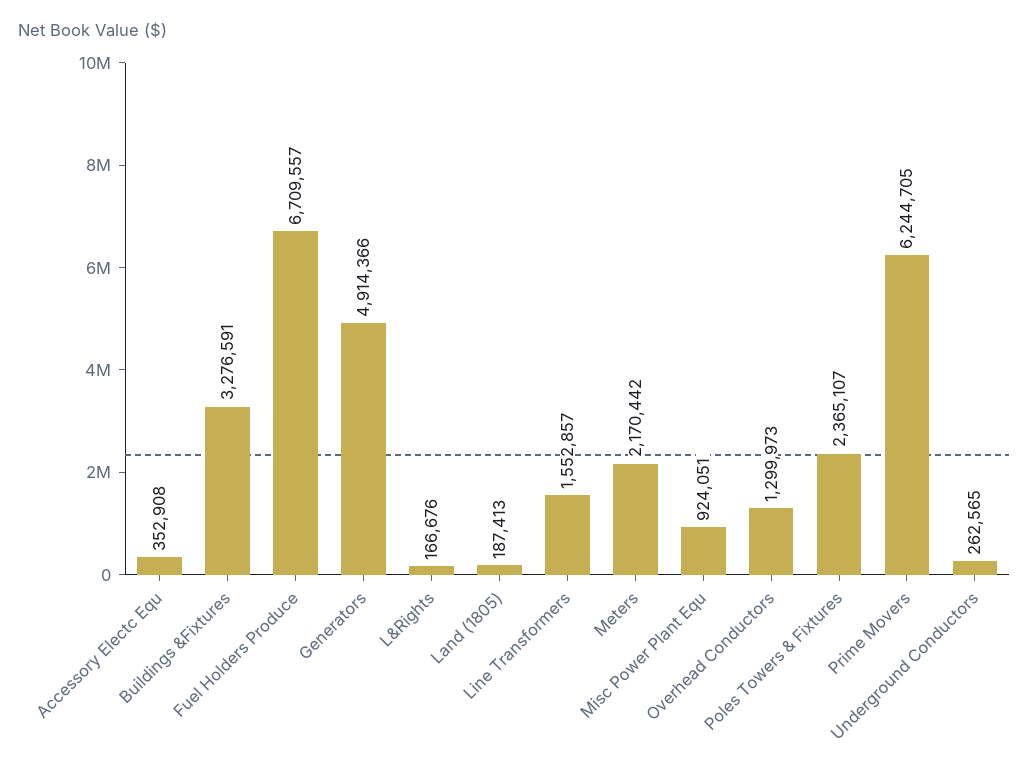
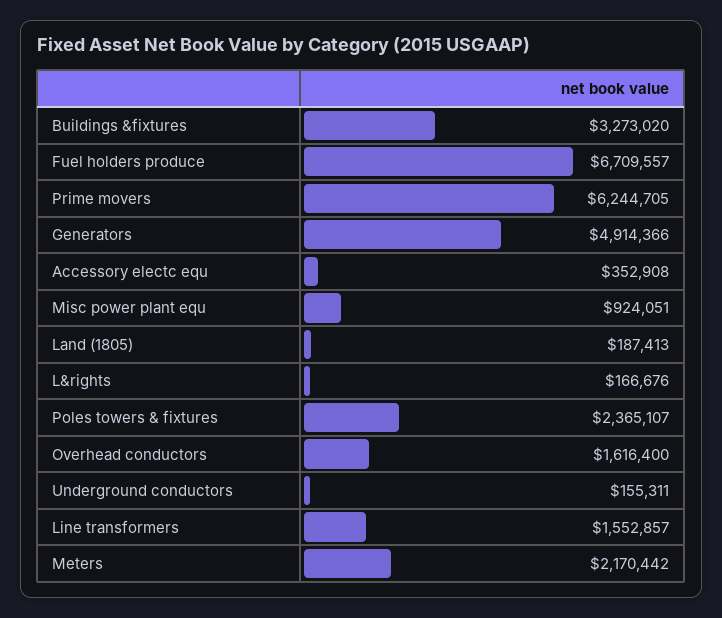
  {
    "Accessory Electc Equ": 352908,
-   "Buildings &Fixtures": 3276591,
+   "Buildings &Fixtures": 3273020,
    "Fuel Holders Produce": 6709557,
    "Generators": 4914366,
    "L&Rights": 166676,
    "Land (1805)": 187413,
    "Line Transformers": 1552857,
    "Meters": 2170442,
    "Misc Power Plant Equ": 924051,
-   "Overhead Conductors": 1299973,
+   "Overhead Conductors": 1616400,
    "Poles Towers & Fixtures": 2365107,
    "Prime Movers": 6244705,
-   "Underground Conductors": 262565
+   "Underground Conductors": 155311
  }

